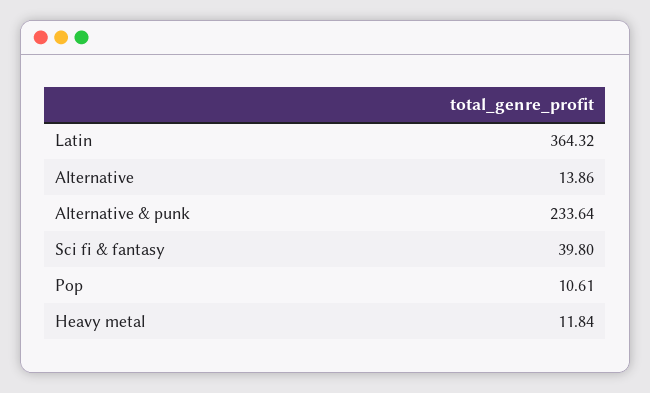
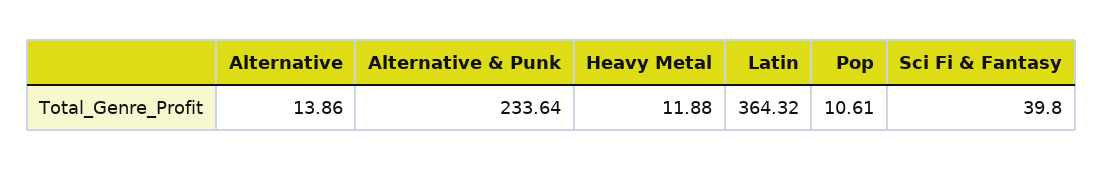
  {
    "Latin": 364.32,
    "Alternative": 13.86,
    "Alternative & punk": 233.64,
    "Sci fi & fantasy": 39.8,
    "Pop": 10.61,
-   "Heavy metal": 11.84
+   "Heavy metal": 11.88
  }

